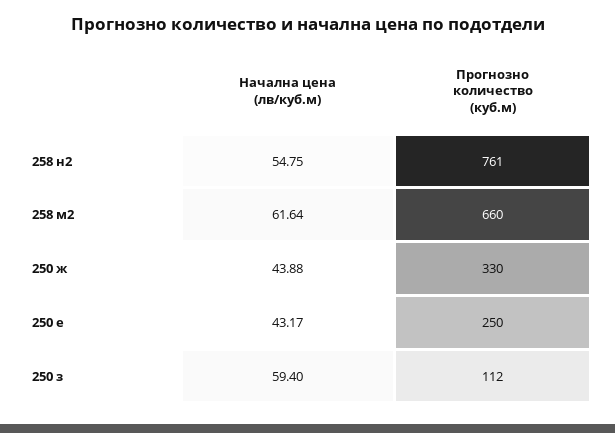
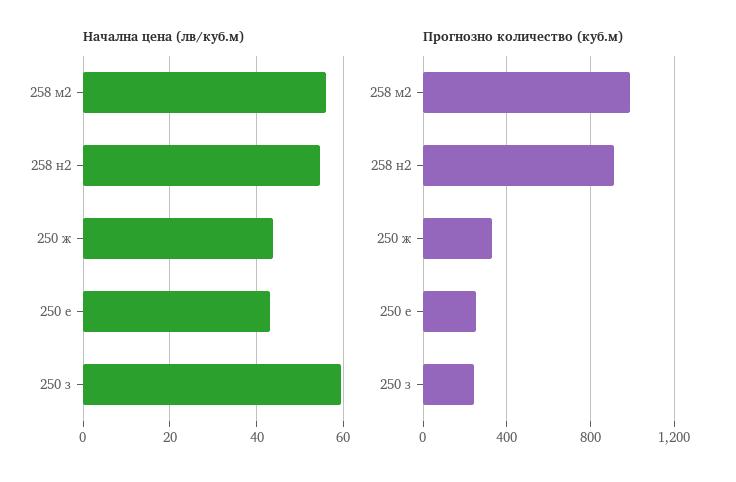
  {
    "Начална цена (лв/куб.м)": {
      "258 н2": 54.75,
-     "258 м2": 61.64,
+     "258 м2": 56,
      "250 ж": 43.88,
      "250 e": 43.17,
      "250 з": 59.4
    },
    "Прогнозно количество (куб.м)": {
-     "258 н2": 761,
+     "258 н2": 900,
-     "258 м2": 660,
+     "258 м2": 1000,
      "250 ж": 330,
      "250 e": 250,
-     "250 з": 112
+     "250 з": 250
    }
  }

